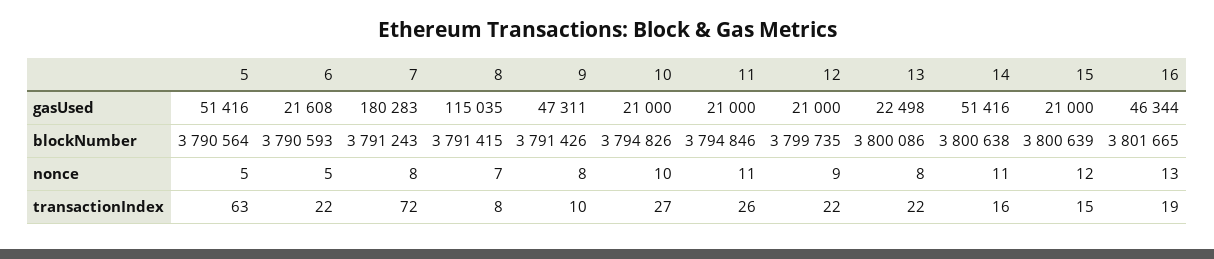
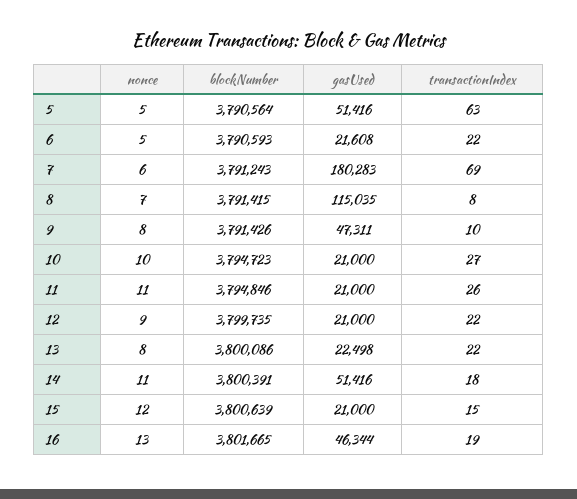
  {
    "5": {
      "gasUsed": 51416,
      "blockNumber": 3790564,
      "nonce": 5,
      "transactionIndex": 63
    },
    "6": {
      "gasUsed": 21608,
      "blockNumber": 3790593,
      "nonce": 5,
      "transactionIndex": 22
    },
    "7": {
      "gasUsed": 180283,
      "blockNumber": 3791243,
-     "nonce": 8,
+     "nonce": 6,
-     "transactionIndex": 72
+     "transactionIndex": 69
    },
    "8": {
      "gasUsed": 115035,
      "blockNumber": 3791415,
      "nonce": 7,
      "transactionIndex": 8
    },
    "9": {
      "gasUsed": 47311,
      "blockNumber": 3791426,
      "nonce": 8,
      "transactionIndex": 10
    },
    "10": {
      "gasUsed": 21000,
-     "blockNumber": 3794826,
+     "blockNumber": 3794723,
      "nonce": 10,
      "transactionIndex": 27
    },
    "11": {
      "gasUsed": 21000,
      "blockNumber": 3794846,
      "nonce": 11,
      "transactionIndex": 26
    },
    "12": {
      "gasUsed": 21000,
      "blockNumber": 3799735,
      "nonce": 9,
      "transactionIndex": 22
    },
    "13": {
      "gasUsed": 22498,
      "blockNumber": 3800086,
      "nonce": 8,
      "transactionIndex": 22
    },
    "14": {
      "gasUsed": 51416,
-     "blockNumber": 3800638,
+     "blockNumber": 3800391,
      "nonce": 11,
-     "transactionIndex": 16
+     "transactionIndex": 18
    },
    "15": {
      "gasUsed": 21000,
      "blockNumber": 3800639,
      "nonce": 12,
      "transactionIndex": 15
    },
    "16": {
      "gasUsed": 46344,
      "blockNumber": 3801665,
      "nonce": 13,
      "transactionIndex": 19
    }
  }

